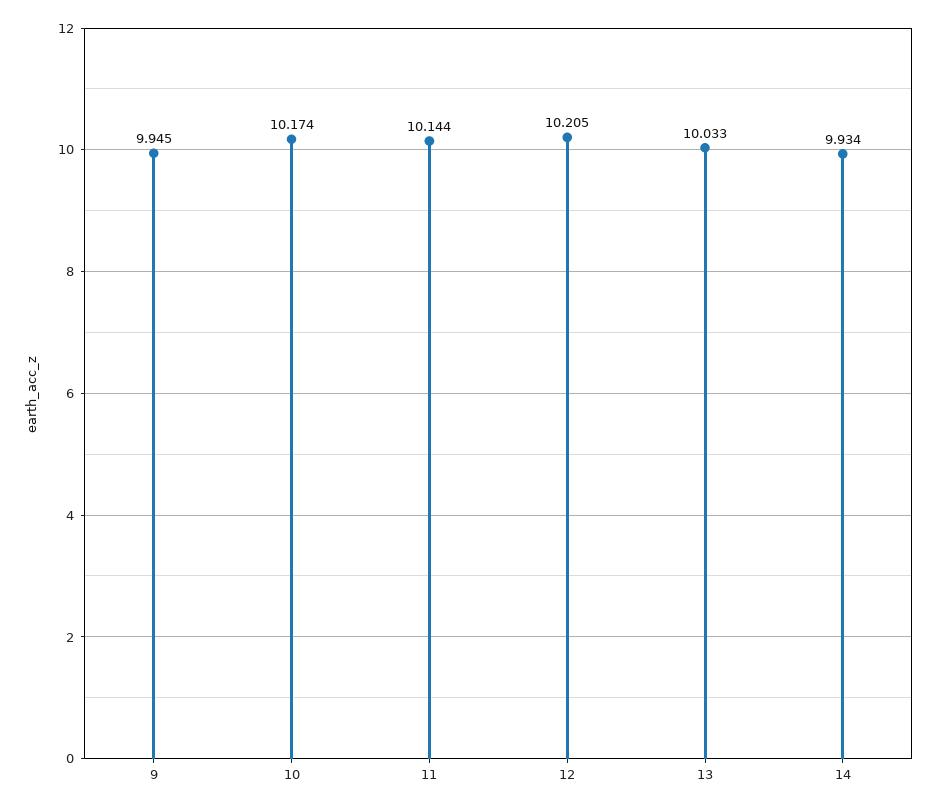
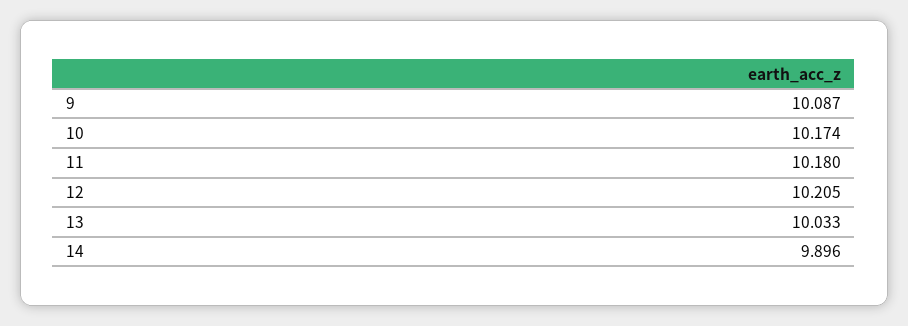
  {
-   "9": 9.945,
+   "9": 10.087,
    "10": 10.174,
-   "11": 10.144,
+   "11": 10.18,
    "12": 10.205,
    "13": 10.033,
-   "14": 9.934
+   "14": 9.896
  }

